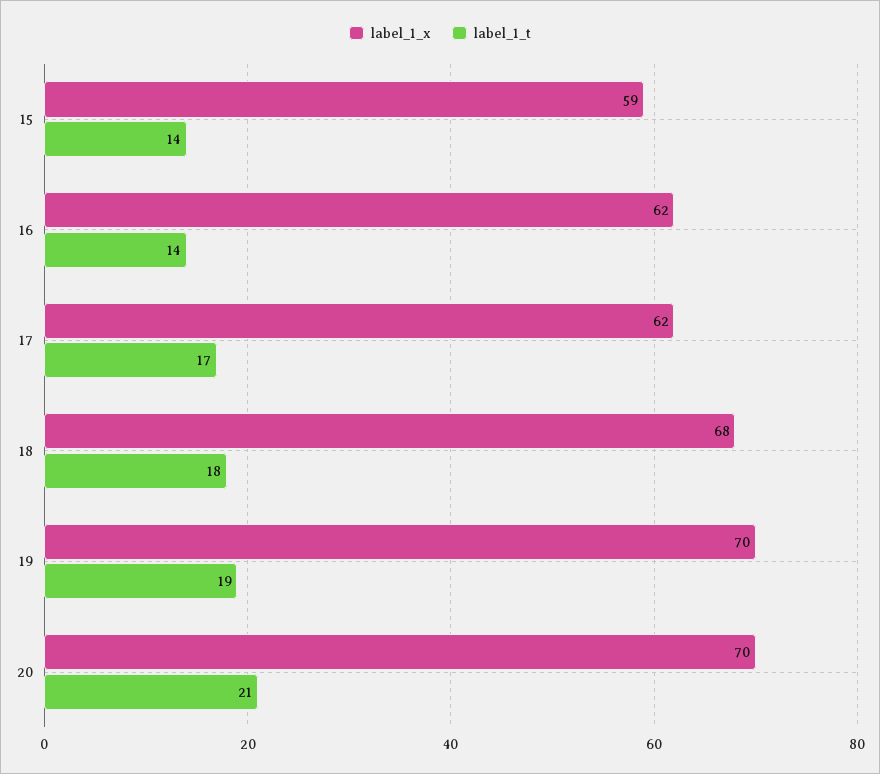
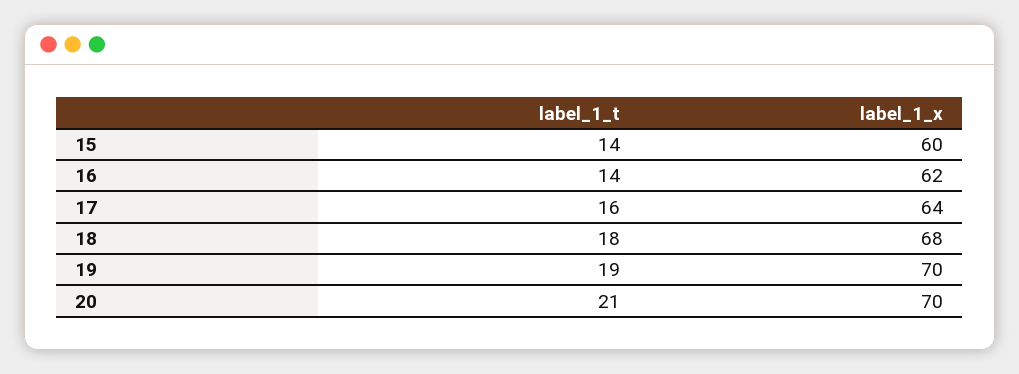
  {
    "label_1_x": {
-     "15": 59,
+     "15": 60,
      "16": 62,
-     "17": 62,
+     "17": 64,
      "18": 68,
      "19": 70,
      "20": 70
    },
    "label_1_t": {
      "15": 14,
      "16": 14,
-     "17": 17,
+     "17": 16,
      "18": 18,
      "19": 19,
      "20": 21
    }
  }

